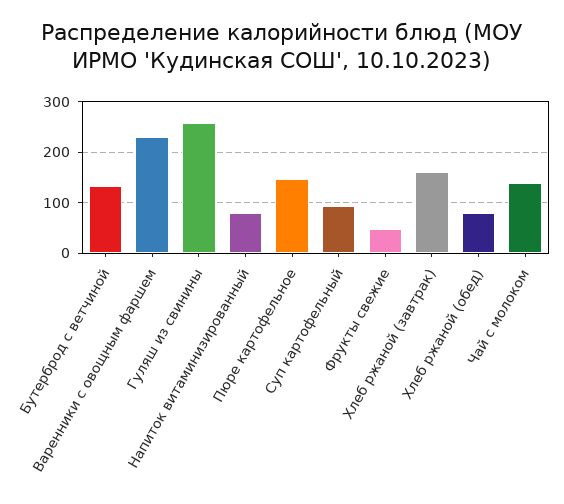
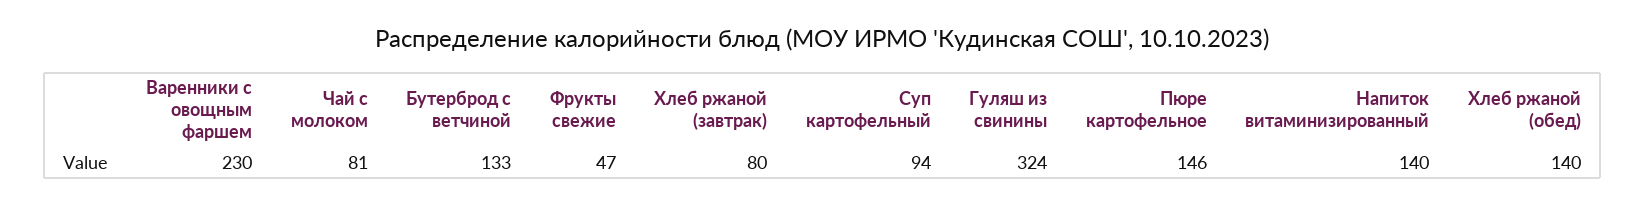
  {
    "Бутерброд с ветчиной": 133,
    "Варенники с овощным фаршем": 230,
-   "Гуляш из свинины": 260,
+   "Гуляш из свинины": 324,
-   "Напиток витаминизированный": 80,
+   "Напиток витаминизированный": 140,
    "Пюре картофельное": 146,
    "Суп картофельный": 94,
    "Фрукты свежие": 47,
-   "Хлеб ржаной (завтрак)": 160,
+   "Хлеб ржаной (завтрак)": 80,
-   "Хлеб ржаной (обед)": 80,
+   "Хлеб ржаной (обед)": 140,
-   "Чай с молоком": 140
+   "Чай с молоком": 81
  }

